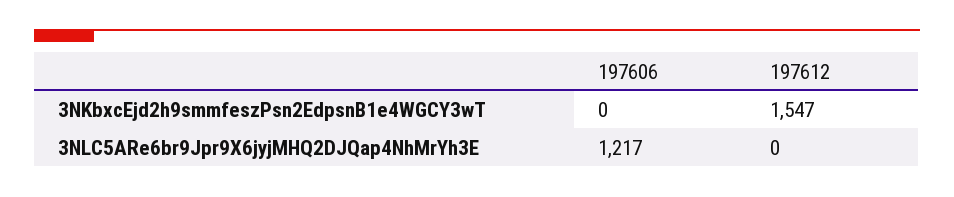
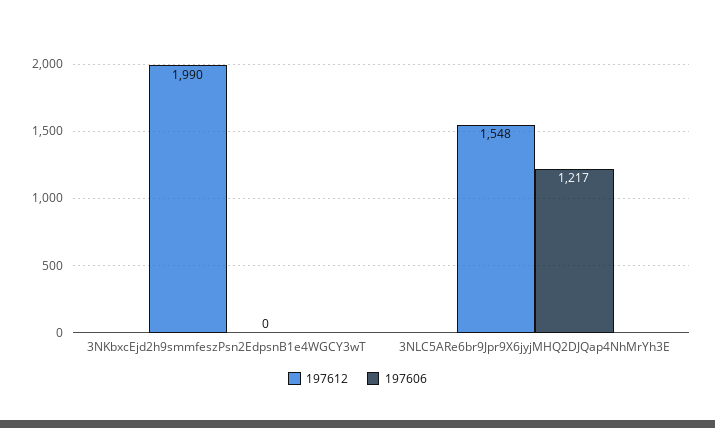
  {
    "197606": {
      "3NKbxcEjd2h9smmfeszPsn2EdpsnB1e4WGCY3wT": 0,
      "3NLC5ARe6br9Jpr9X6jyjMHQ2DJQap4NhMrYh3E": 1217
    },
    "197612": {
-     "3NKbxcEjd2h9smmfeszPsn2EdpsnB1e4WGCY3wT": 1547,
+     "3NKbxcEjd2h9smmfeszPsn2EdpsnB1e4WGCY3wT": 1990,
-     "3NLC5ARe6br9Jpr9X6jyjMHQ2DJQap4NhMrYh3E": 0
+     "3NLC5ARe6br9Jpr9X6jyjMHQ2DJQap4NhMrYh3E": 1548
    }
  }

